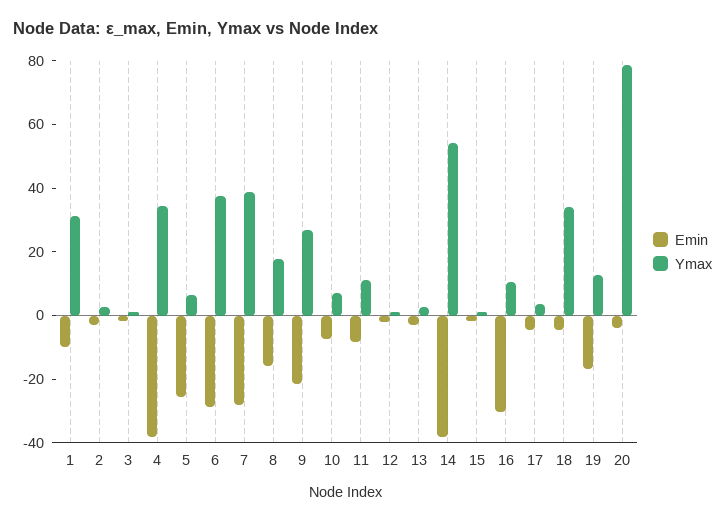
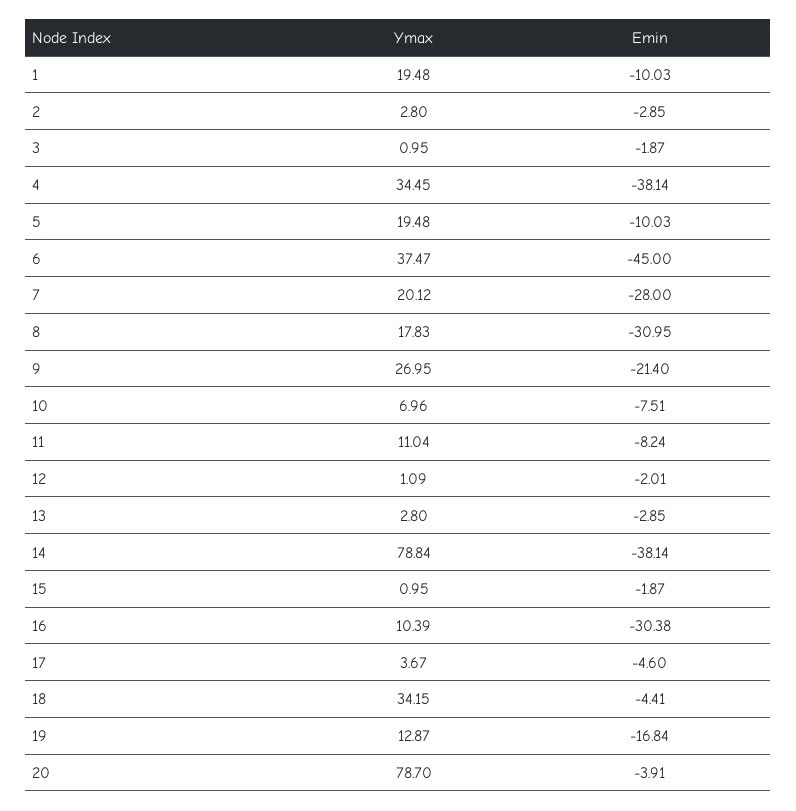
  {
    "Emin": {
      "1": -10.03,
      "2": -2.85,
      "3": -1.87,
      "4": -38.14,
-     "5": -25,
+     "5": -10.03,
-     "6": -30,
+     "6": -45,
      "7": -28,
-     "8": -15,
+     "8": -30.95,
      "9": -21.4,
      "10": -7.51,
      "11": -8.24,
      "12": -2.01,
      "13": -2.85,
      "14": -38.14,
      "15": -1.87,
      "16": -30.38,
      "17": -4.6,
      "18": -4.41,
      "19": -16.84,
      "20": -3.91
    },
    "Ymax": {
-     "1": 30,
+     "1": 19.48,
      "2": 2.8,
      "3": 0.95,
      "4": 34.45,
-     "5": 5,
+     "5": 19.48,
      "6": 37.47,
-     "7": 40,
+     "7": 20.12,
      "8": 17.83,
      "9": 26.95,
      "10": 6.96,
      "11": 11.04,
      "12": 1.09,
      "13": 2.8,
-     "14": 55,
+     "14": 78.84,
      "15": 0.95,
      "16": 10.39,
      "17": 3.67,
      "18": 34.15,
      "19": 12.87,
      "20": 78.7
    }
  }

